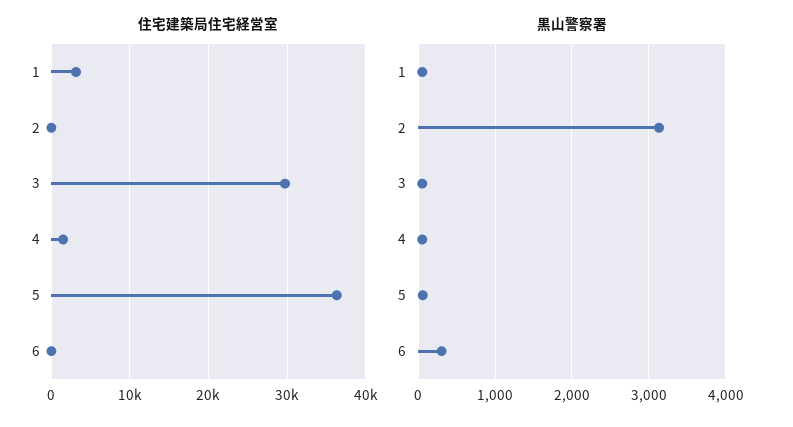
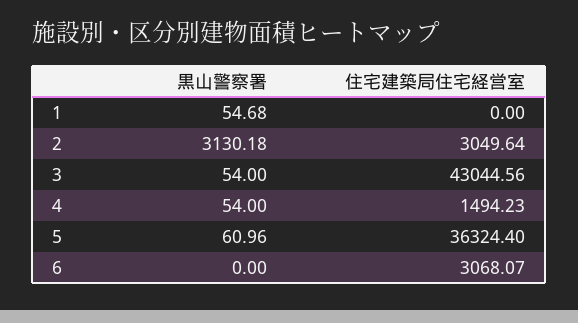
  {
    "住宅建築局住宅経営室": {
-     "1": 3000,
+     "1": 0,
-     "2": 0,
+     "2": 3049.64,
-     "3": 30000,
+     "3": 43044.56,
      "4": 1494.23,
      "5": 36324.4,
-     "6": 0
+     "6": 3068.07
    },
    "黒山警察署": {
      "1": 54.68,
      "2": 3130.18,
      "3": 54,
      "4": 54,
      "5": 60.96,
-     "6": 300
+     "6": 0
    }
  }

